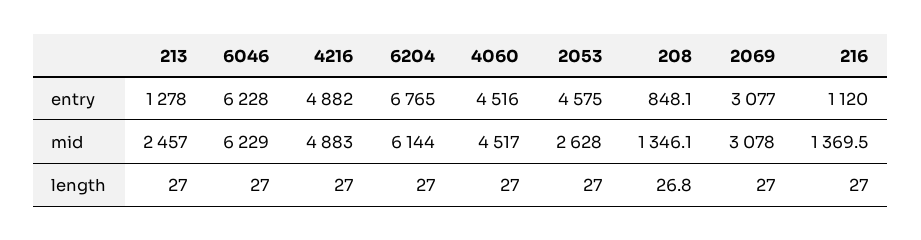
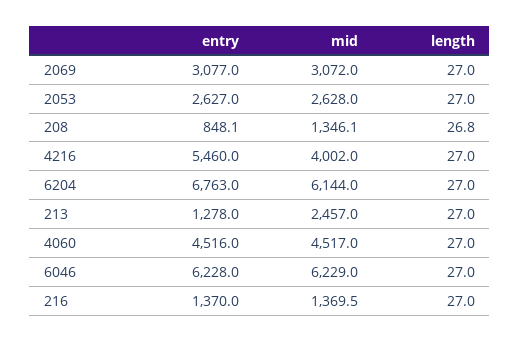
  {
    "213": {
      "entry": 1278,
      "mid": 2457,
      "length": 27
    },
    "6046": {
      "entry": 6228,
      "mid": 6229,
      "length": 27
    },
    "4216": {
-     "entry": 4882,
+     "entry": 5460,
-     "mid": 4883,
+     "mid": 4002,
      "length": 27
    },
    "6204": {
-     "entry": 6765,
+     "entry": 6763,
      "mid": 6144,
      "length": 27
    },
    "4060": {
      "entry": 4516,
      "mid": 4517,
      "length": 27
    },
    "2053": {
-     "entry": 4575,
+     "entry": 2627,
      "mid": 2628,
      "length": 27
    },
    "208": {
      "entry": 848.1,
      "mid": 1346.1,
      "length": 26.8
    },
    "2069": {
      "entry": 3077,
-     "mid": 3078,
+     "mid": 3072,
      "length": 27
    },
    "216": {
-     "entry": 1120,
+     "entry": 1370,
      "mid": 1369.5,
      "length": 27
    }
  }

